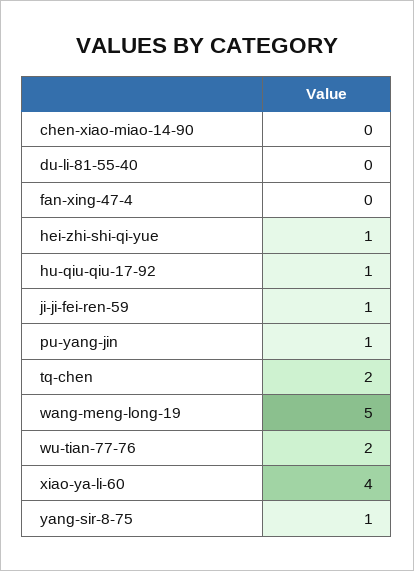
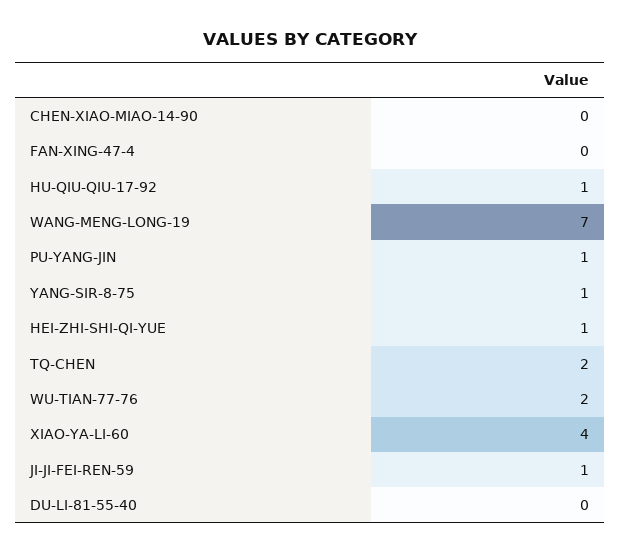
  {
    "chen-xiao-miao-14-90": 0,
    "du-li-81-55-40": 0,
    "fan-xing-47-4": 0,
    "hei-zhi-shi-qi-yue": 1,
    "hu-qiu-qiu-17-92": 1,
    "ji-ji-fei-ren-59": 1,
    "pu-yang-jin": 1,
    "tq-chen": 2,
-   "wang-meng-long-19": 5,
+   "wang-meng-long-19": 7,
    "wu-tian-77-76": 2,
    "xiao-ya-li-60": 4,
    "yang-sir-8-75": 1
  }

